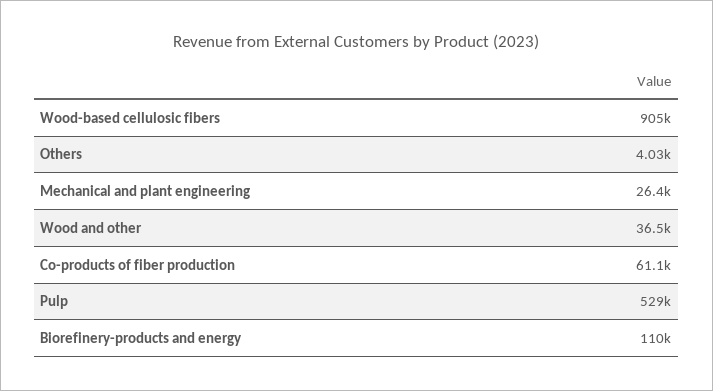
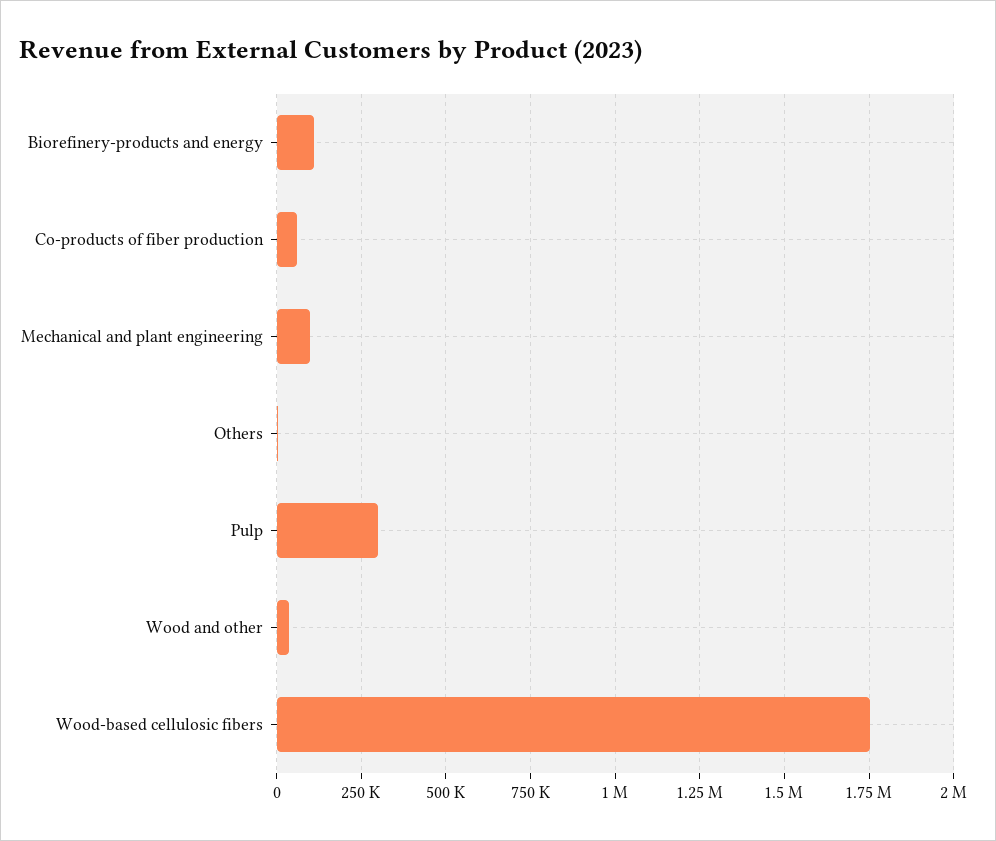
  {
-   "Wood-based cellulosic fibers": 905000,
+   "Wood-based cellulosic fibers": 1750000,
    "Others": 4030,
-   "Mechanical and plant engineering": 26400,
+   "Mechanical and plant engineering": 100000,
    "Wood and other": 36500,
    "Co-products of fiber production": 61100,
-   "Pulp": 529000,
+   "Pulp": 300000,
    "Biorefinery-products and energy": 110000
  }

